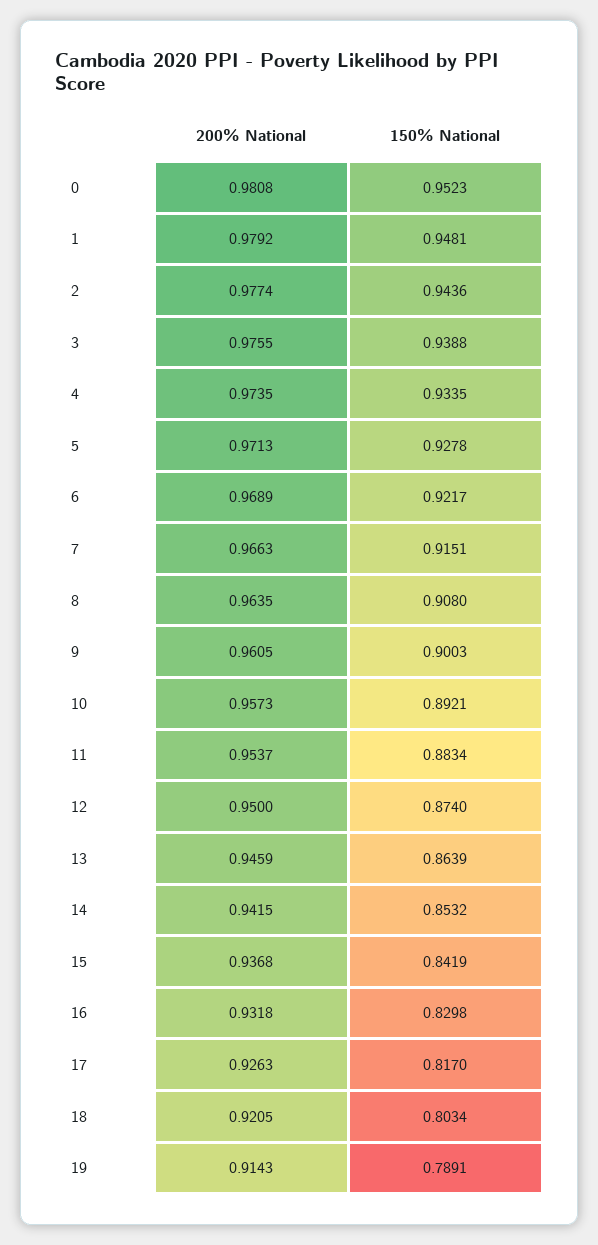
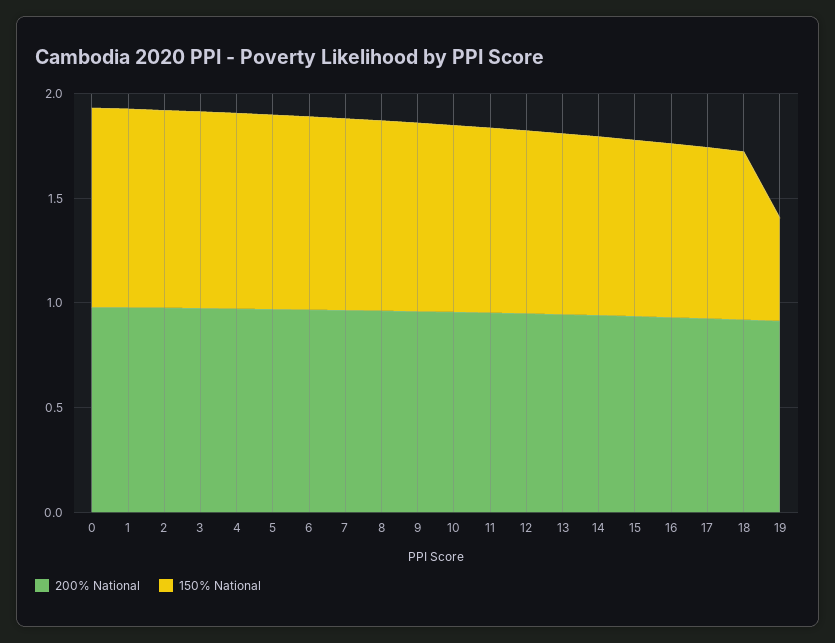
  {
    "200% National": {
      "0": 0.9808,
      "1": 0.9792,
      "2": 0.9774,
      "3": 0.9755,
      "4": 0.9735,
      "5": 0.9713,
      "6": 0.9689,
      "7": 0.9663,
      "8": 0.9635,
      "9": 0.9605,
      "10": 0.9573,
      "11": 0.9537,
      "12": 0.95,
      "13": 0.9459,
      "14": 0.9415,
      "15": 0.9368,
      "16": 0.9318,
      "17": 0.9263,
      "18": 0.9205,
      "19": 0.9143
    },
    "150% National": {
      "0": 0.9523,
      "1": 0.9481,
      "2": 0.9436,
      "3": 0.9388,
      "4": 0.9335,
      "5": 0.9278,
      "6": 0.9217,
      "7": 0.9151,
      "8": 0.908,
      "9": 0.9003,
      "10": 0.8921,
      "11": 0.8834,
      "12": 0.874,
      "13": 0.8639,
      "14": 0.8532,
      "15": 0.8419,
      "16": 0.8298,
      "17": 0.817,
      "18": 0.8034,
-     "19": 0.7891
+     "19": 0.5
    }
  }

